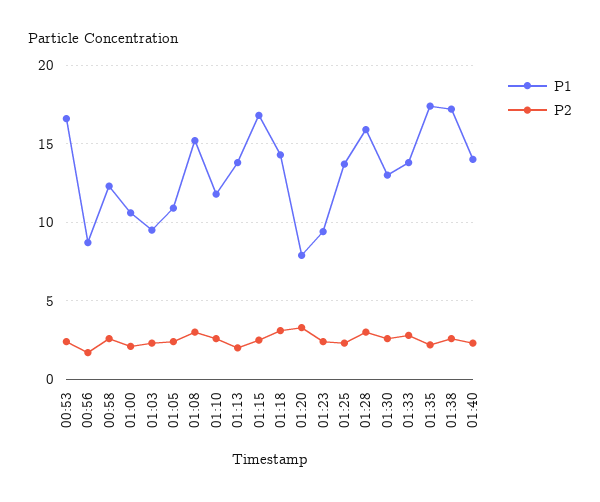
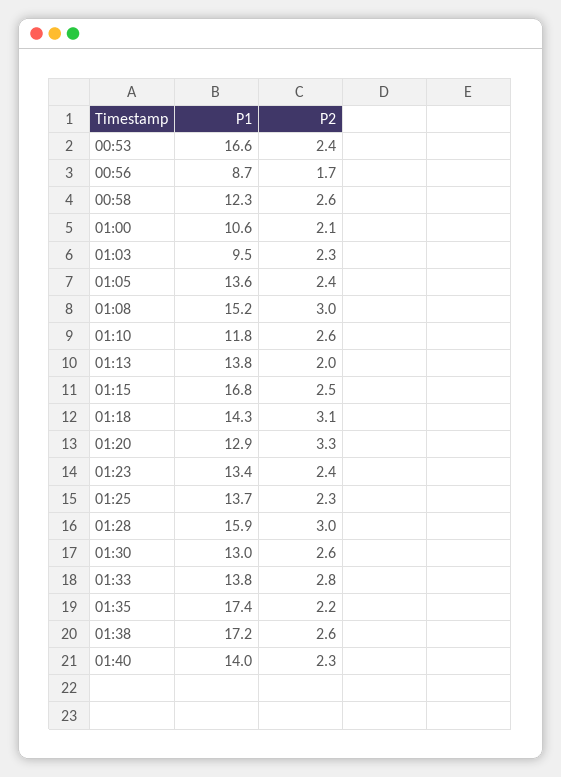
  {
    "P1": {
      "00:53": 16.6,
      "00:56": 8.7,
      "00:58": 12.3,
      "01:00": 10.6,
      "01:03": 9.5,
-     "01:05": 11,
+     "01:05": 13.6,
      "01:08": 15.2,
      "01:10": 11.8,
      "01:13": 13.8,
      "01:15": 16.8,
      "01:18": 14.3,
-     "01:20": 8,
+     "01:20": 12.9,
-     "01:23": 9.5,
+     "01:23": 13.4,
      "01:25": 13.7,
      "01:28": 15.9,
      "01:30": 13,
      "01:33": 13.8,
      "01:35": 17.4,
      "01:38": 17.2,
      "01:40": 14
    },
    "P2": {
      "00:53": 2.4,
      "00:56": 1.7,
      "00:58": 2.6,
      "01:00": 2.1,
      "01:03": 2.3,
      "01:05": 2.4,
      "01:08": 3,
      "01:10": 2.6,
      "01:13": 2,
      "01:15": 2.5,
      "01:18": 3.1,
      "01:20": 3.3,
      "01:23": 2.4,
      "01:25": 2.3,
      "01:28": 3,
      "01:30": 2.6,
      "01:33": 2.8,
      "01:35": 2.2,
      "01:38": 2.6,
      "01:40": 2.3
    }
  }

